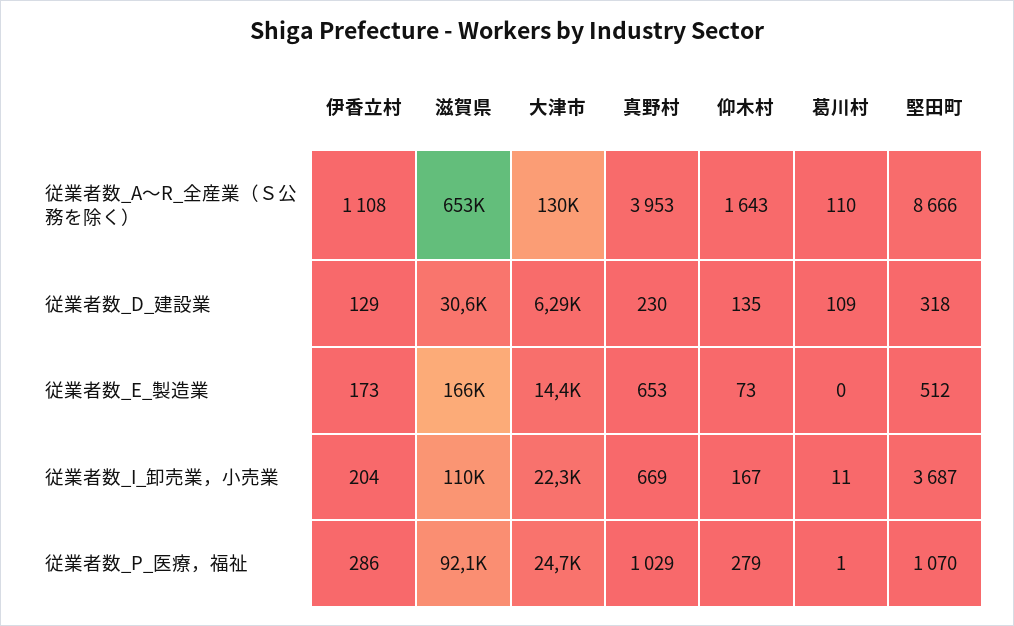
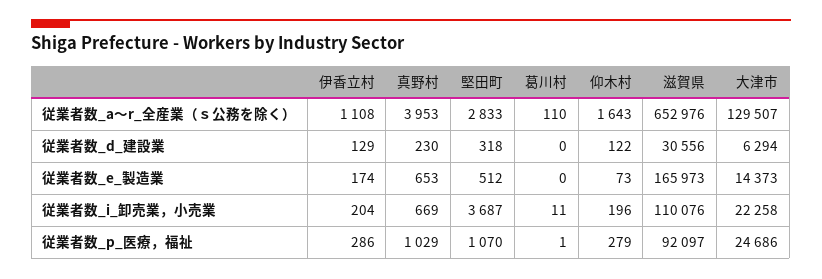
  {
    "伊香立村": {
      "従業者数_A～R_全産業（Ｓ公務を除く）": 1108,
      "従業者数_D_建設業": 129,
-     "従業者数_E_製造業": 173,
+     "従業者数_E_製造業": 174,
      "従業者数_I_卸売業，小売業": 204,
      "従業者数_P_医療，福祉": 286
    },
    "滋賀県": {
      "従業者数_A～R_全産業（Ｓ公務を除く）": 652976,
      "従業者数_D_建設業": 30556,
      "従業者数_E_製造業": 165973,
      "従業者数_I_卸売業，小売業": 110076,
      "従業者数_P_医療，福祉": 92097
    },
    "大津市": {
      "従業者数_A～R_全産業（Ｓ公務を除く）": 129507,
      "従業者数_D_建設業": 6294,
      "従業者数_E_製造業": 14373,
      "従業者数_I_卸売業，小売業": 22258,
      "従業者数_P_医療，福祉": 24686
    },
    "真野村": {
      "従業者数_A～R_全産業（Ｓ公務を除く）": 3953,
      "従業者数_D_建設業": 230,
      "従業者数_E_製造業": 653,
      "従業者数_I_卸売業，小売業": 669,
      "従業者数_P_医療，福祉": 1029
    },
    "仰木村": {
      "従業者数_A～R_全産業（Ｓ公務を除く）": 1643,
-     "従業者数_D_建設業": 135,
+     "従業者数_D_建設業": 122,
      "従業者数_E_製造業": 73,
-     "従業者数_I_卸売業，小売業": 167,
+     "従業者数_I_卸売業，小売業": 196,
      "従業者数_P_医療，福祉": 279
    },
    "葛川村": {
      "従業者数_A～R_全産業（Ｓ公務を除く）": 110,
-     "従業者数_D_建設業": 109,
+     "従業者数_D_建設業": 0,
      "従業者数_E_製造業": 0,
      "従業者数_I_卸売業，小売業": 11,
      "従業者数_P_医療，福祉": 1
    },
    "堅田町": {
-     "従業者数_A～R_全産業（Ｓ公務を除く）": 8666,
+     "従業者数_A～R_全産業（Ｓ公務を除く）": 2833,
      "従業者数_D_建設業": 318,
      "従業者数_E_製造業": 512,
      "従業者数_I_卸売業，小売業": 3687,
      "従業者数_P_医療，福祉": 1070
    }
  }

